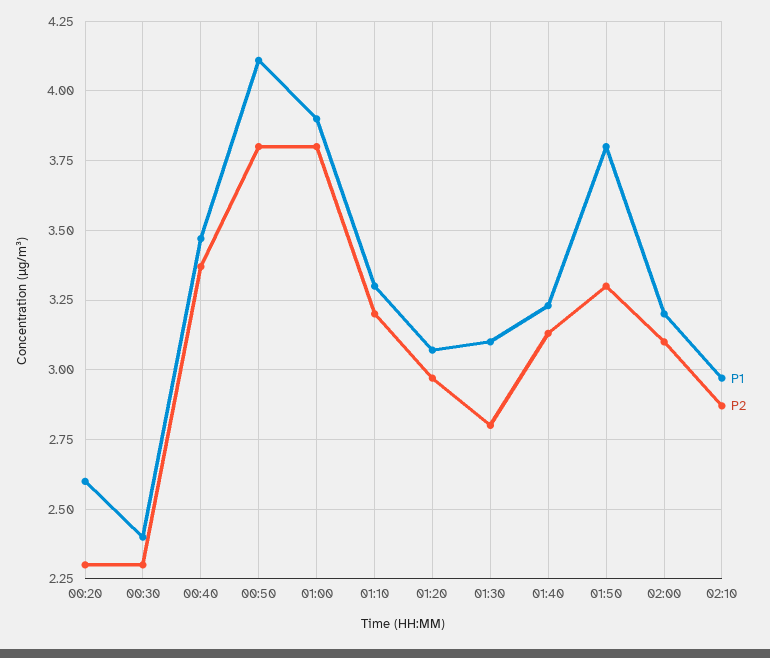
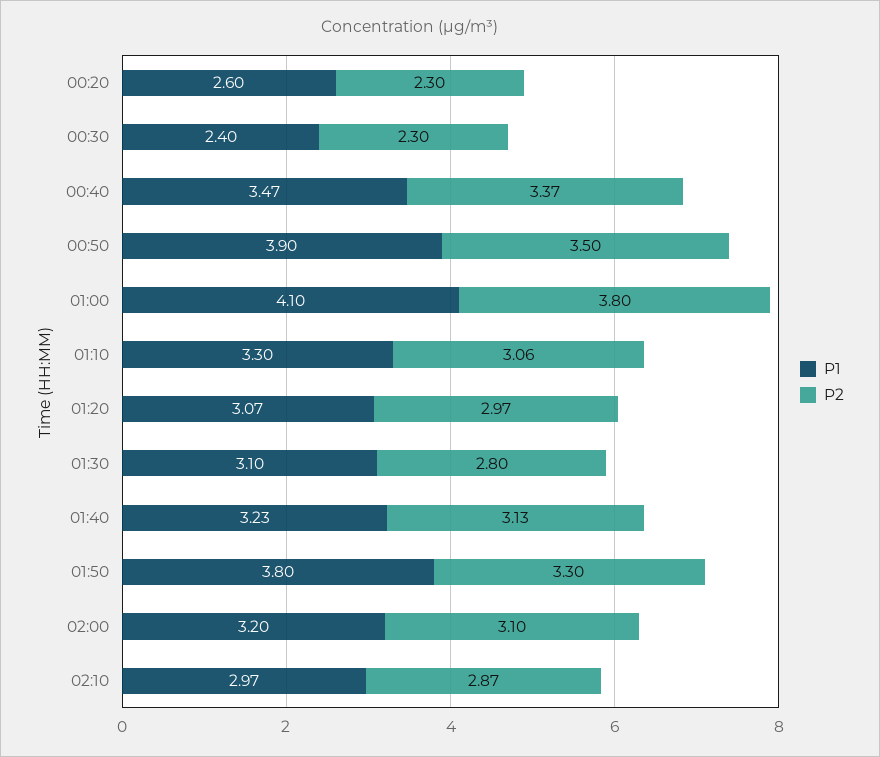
  {
    "P1": {
      "00:20": 2.6,
      "00:30": 2.4,
      "00:40": 3.47,
-     "00:50": 4.1,
+     "00:50": 3.9,
-     "01:00": 3.9,
+     "01:00": 4.1,
      "01:10": 3.3,
      "01:20": 3.07,
      "01:30": 3.1,
      "01:40": 3.23,
      "01:50": 3.8,
      "02:00": 3.2,
      "02:10": 2.97
    },
    "P2": {
      "00:20": 2.3,
      "00:30": 2.3,
      "00:40": 3.37,
-     "00:50": 3.8,
+     "00:50": 3.5,
      "01:00": 3.8,
-     "01:10": 3.2,
+     "01:10": 3.06,
      "01:20": 2.97,
      "01:30": 2.8,
      "01:40": 3.13,
      "01:50": 3.3,
      "02:00": 3.1,
      "02:10": 2.87
    }
  }

